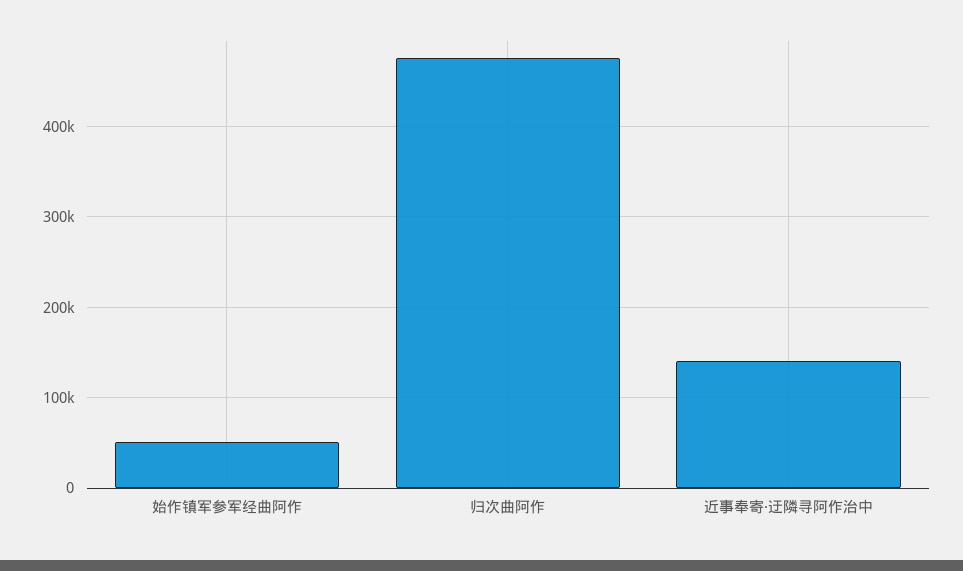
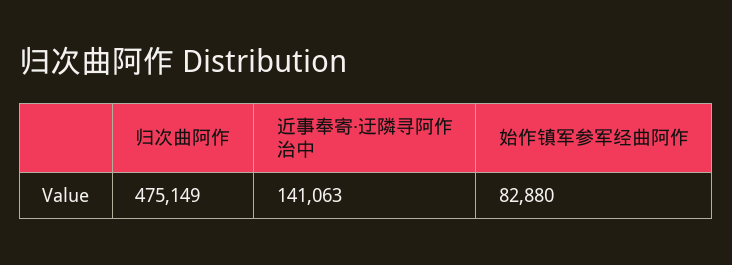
  {
-   "始作镇军参军经曲阿作": 50000,
+   "始作镇军参军经曲阿作": 82880,
    "归次曲阿作": 475149,
    "近事奉寄·迂隣寻阿作治中": 141063
  }

